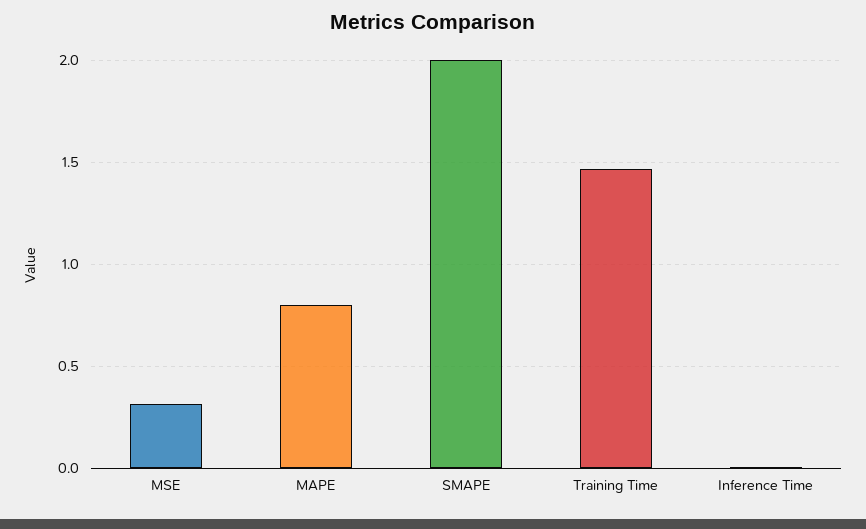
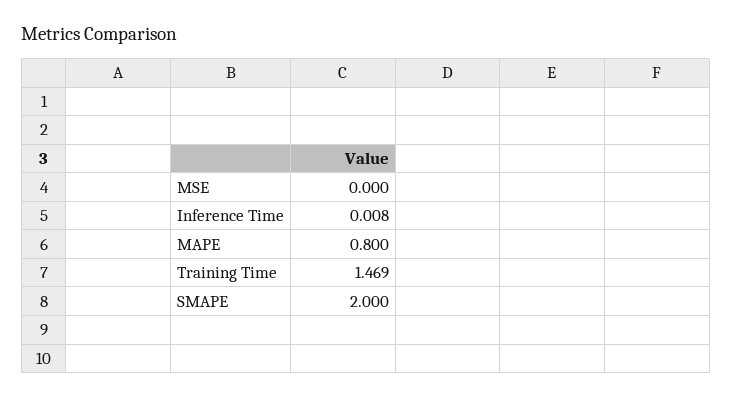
  {
-   "MSE": 0.3,
+   "MSE": 0,
    "MAPE": 0.8,
    "SMAPE": 2,
    "Training Time": 1.469,
    "Inference Time": 0.008
  }

